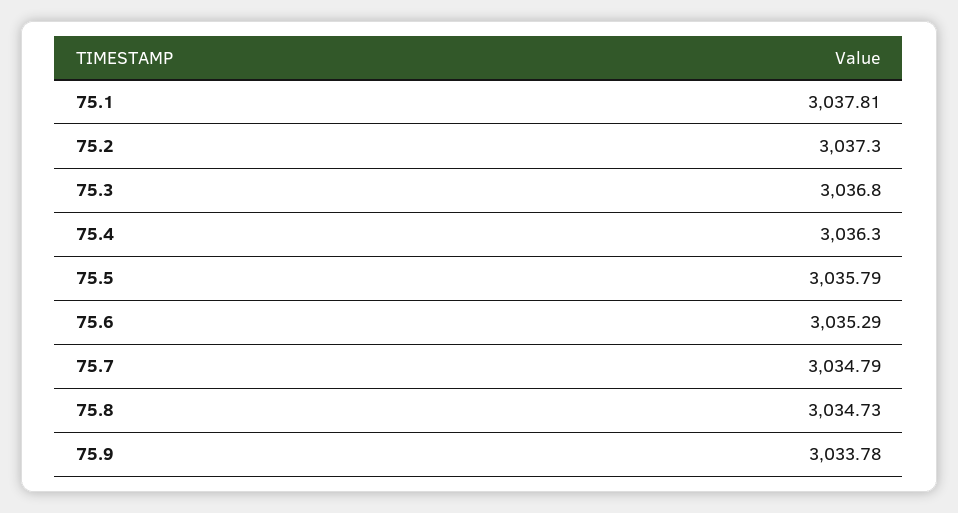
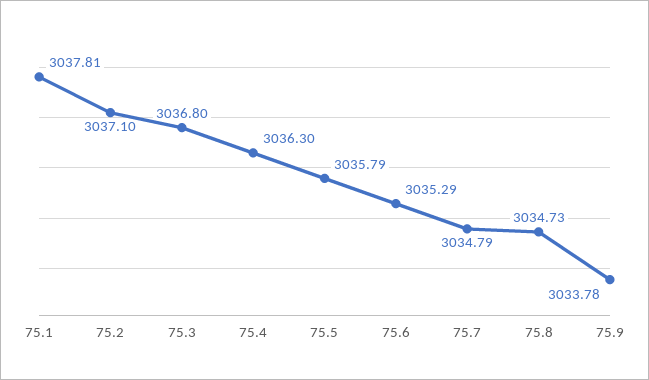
  {
    "75.1": 3037.81,
-   "75.2": 3037.3,
+   "75.2": 3037.1,
    "75.3": 3036.8,
    "75.4": 3036.3,
    "75.5": 3035.79,
    "75.6": 3035.29,
    "75.7": 3034.79,
    "75.8": 3034.73,
    "75.9": 3033.78
  }

